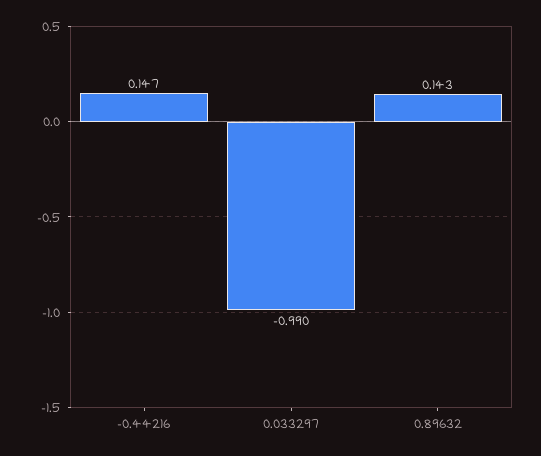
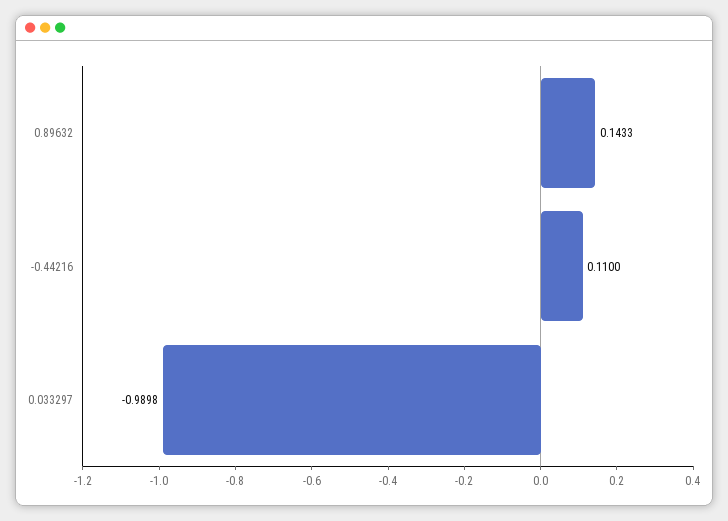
  {
-   "-0.44216": 0.147,
+   "-0.44216": 0.11,
    "0.033297": -0.9898,
    "0.89632": 0.1433
  }

